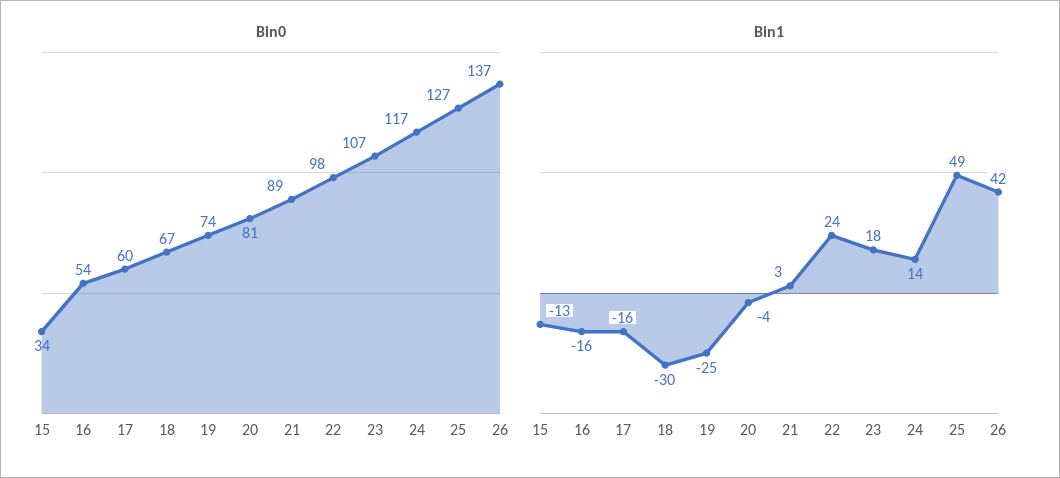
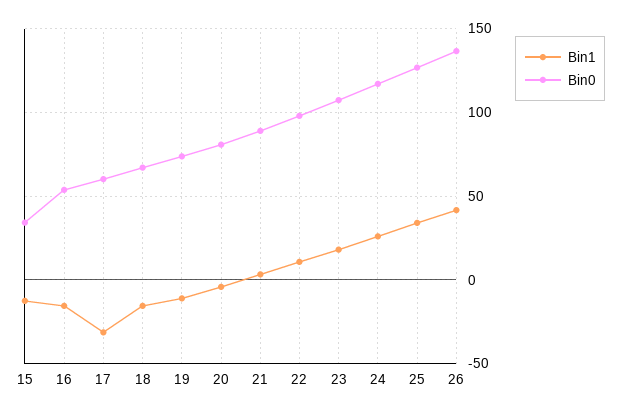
  {
    "Bin0": {
      "15": 34,
      "16": 54,
      "17": 60,
      "18": 67,
      "19": 74,
      "20": 81,
      "21": 89,
      "22": 98,
      "23": 107,
      "24": 117,
      "25": 127,
      "26": 137
    },
    "Bin1": {
      "15": -13,
      "16": -16,
-     "17": -16,
+     "17": -30,
-     "18": -30,
+     "18": -15,
-     "19": -25,
+     "19": -10,
      "20": -4,
      "21": 3,
-     "22": 24,
+     "22": 10,
      "23": 18,
-     "24": 14,
+     "24": 25,
-     "25": 49,
+     "25": 35,
      "26": 42
    }
  }

